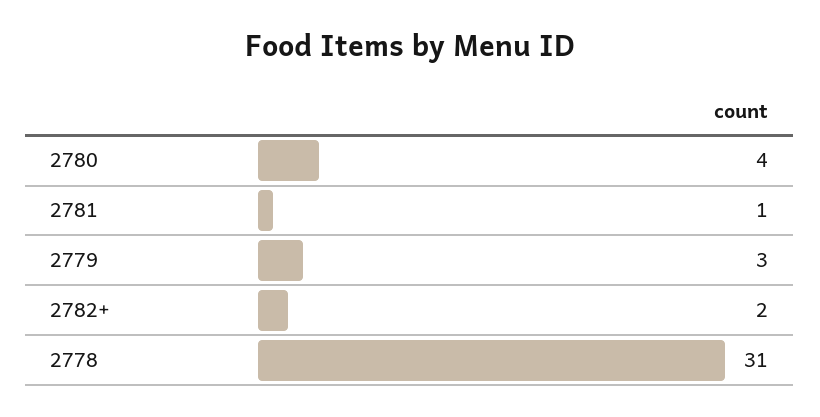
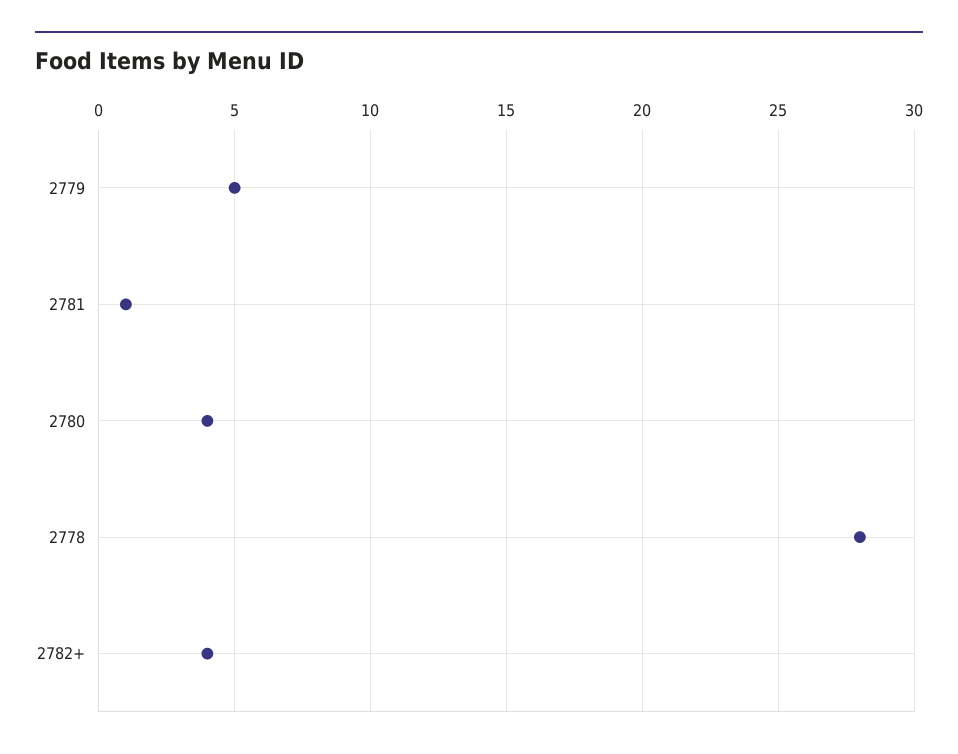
  {
    "2780": 4,
    "2781": 1,
-   "2779": 3,
+   "2779": 5,
-   "2782+": 2,
+   "2782+": 4,
-   "2778": 31
+   "2778": 28
  }

